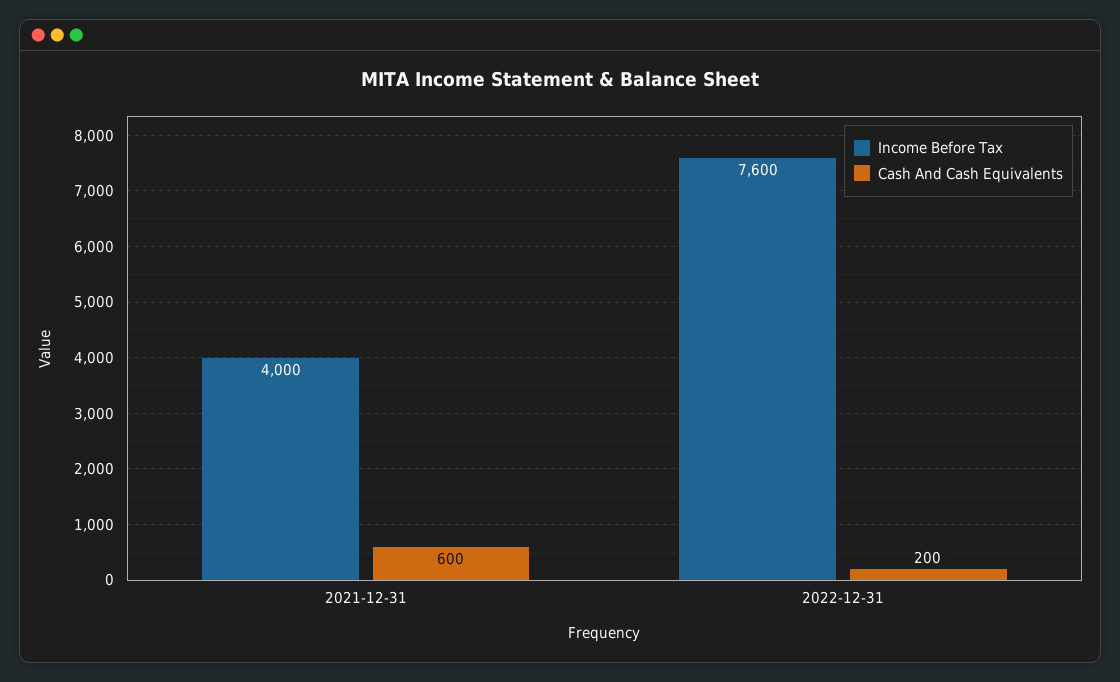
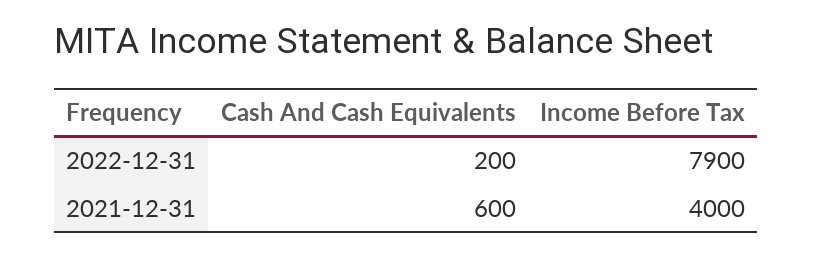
  {
    "Income Before Tax": {
      "2021-12-31": 4000,
-     "2022-12-31": 7600
+     "2022-12-31": 7900
    },
    "Cash And Cash Equivalents": {
      "2021-12-31": 600,
      "2022-12-31": 200
    }
  }

